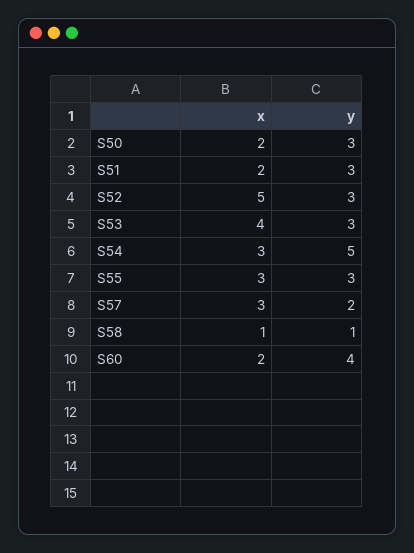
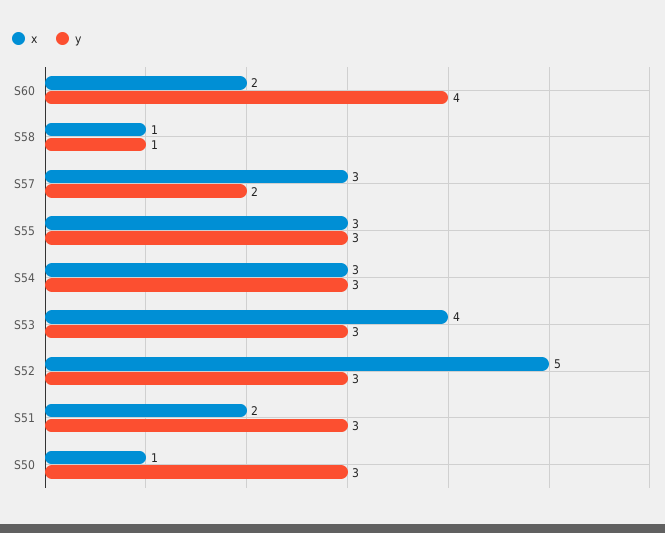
  {
    "x": {
-     "S50": 2,
+     "S50": 1,
      "S51": 2,
      "S52": 5,
      "S53": 4,
      "S54": 3,
      "S55": 3,
      "S57": 3,
      "S58": 1,
      "S60": 2
    },
    "y": {
      "S50": 3,
      "S51": 3,
      "S52": 3,
      "S53": 3,
-     "S54": 5,
+     "S54": 3,
      "S55": 3,
      "S57": 2,
      "S58": 1,
      "S60": 4
    }
  }

